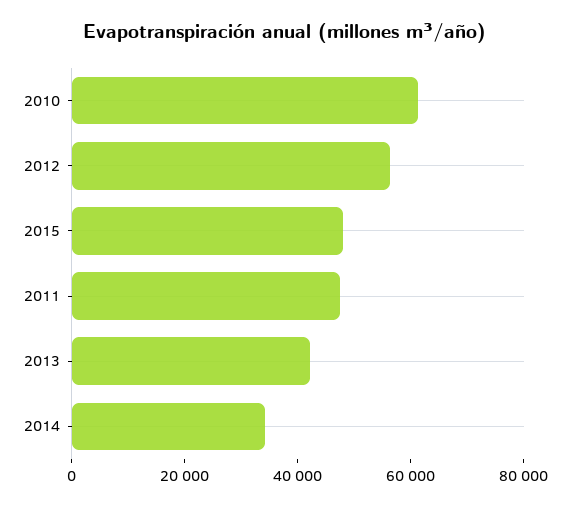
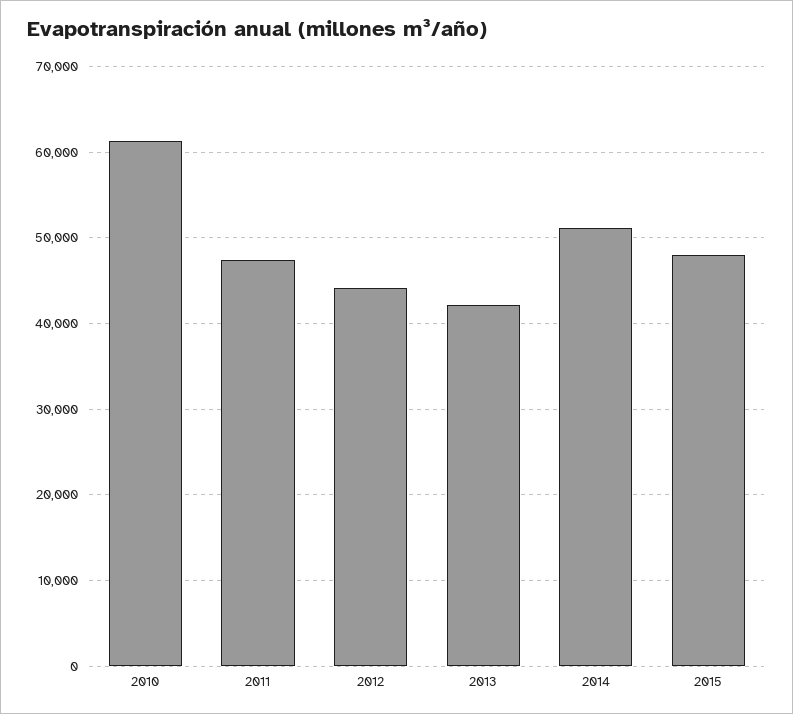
  {
    "2010": 61000,
-   "2012": 55000,
+   "2012": 44000,
    "2015": 48000,
    "2011": 47000,
    "2013": 42000,
-   "2014": 35000
+   "2014": 51000
  }

